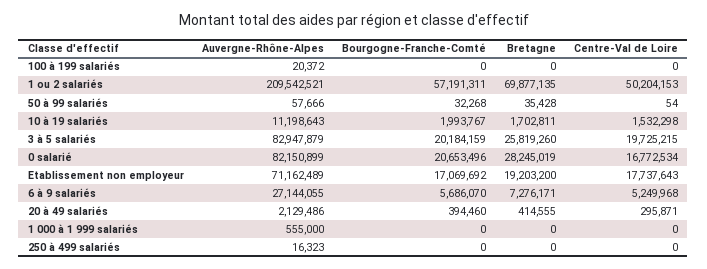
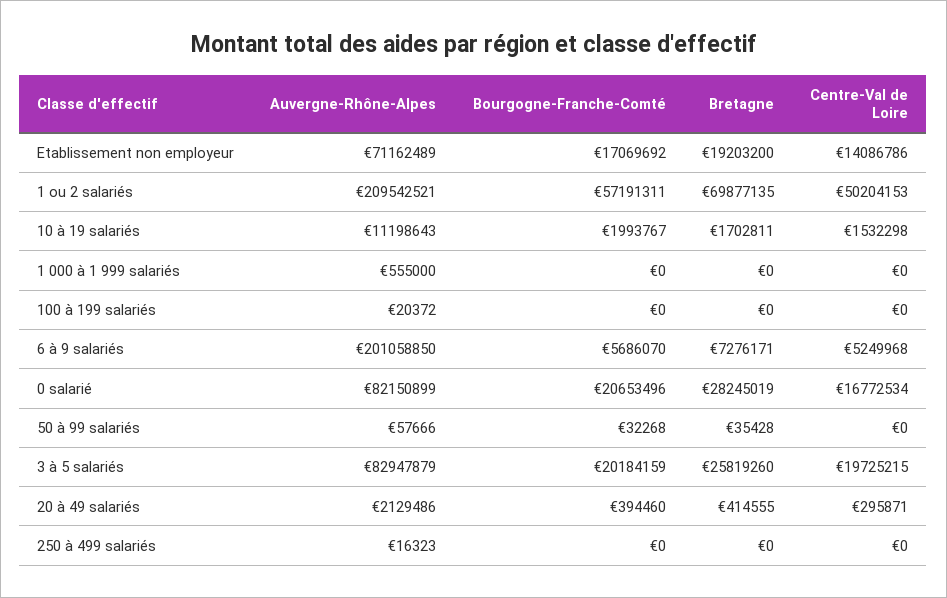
  {
    "Auvergne-Rhône-Alpes": {
      "100 à 199 salariés": 20372,
      "1 ou 2 salariés": 209542521,
      "50 à 99 salariés": 57666,
      "10 à 19 salariés": 11198643,
      "3 à 5 salariés": 82947879,
      "0 salarié": 82150899,
      "Etablissement non employeur": 71162489,
-     "6 à 9 salariés": 27144055,
+     "6 à 9 salariés": 201058850,
      "20 à 49 salariés": 2129486,
      "1 000 à 1 999 salariés": 555000,
      "250 à 499 salariés": 16323
    },
    "Bourgogne-Franche-Comté": {
      "100 à 199 salariés": 0,
      "1 ou 2 salariés": 57191311,
      "50 à 99 salariés": 32268,
      "10 à 19 salariés": 1993767,
      "3 à 5 salariés": 20184159,
      "0 salarié": 20653496,
      "Etablissement non employeur": 17069692,
      "6 à 9 salariés": 5686070,
      "20 à 49 salariés": 394460,
      "1 000 à 1 999 salariés": 0,
      "250 à 499 salariés": 0
    },
    "Bretagne": {
      "100 à 199 salariés": 0,
      "1 ou 2 salariés": 69877135,
      "50 à 99 salariés": 35428,
      "10 à 19 salariés": 1702811,
      "3 à 5 salariés": 25819260,
      "0 salarié": 28245019,
      "Etablissement non employeur": 19203200,
      "6 à 9 salariés": 7276171,
      "20 à 49 salariés": 414555,
      "1 000 à 1 999 salariés": 0,
      "250 à 499 salariés": 0
    },
    "Centre-Val de Loire": {
      "100 à 199 salariés": 0,
      "1 ou 2 salariés": 50204153,
-     "50 à 99 salariés": 54,
+     "50 à 99 salariés": 0,
      "10 à 19 salariés": 1532298,
      "3 à 5 salariés": 19725215,
      "0 salarié": 16772534,
-     "Etablissement non employeur": 17737643,
+     "Etablissement non employeur": 14086786,
      "6 à 9 salariés": 5249968,
      "20 à 49 salariés": 295871,
      "1 000 à 1 999 salariés": 0,
      "250 à 499 salariés": 0
    }
  }

